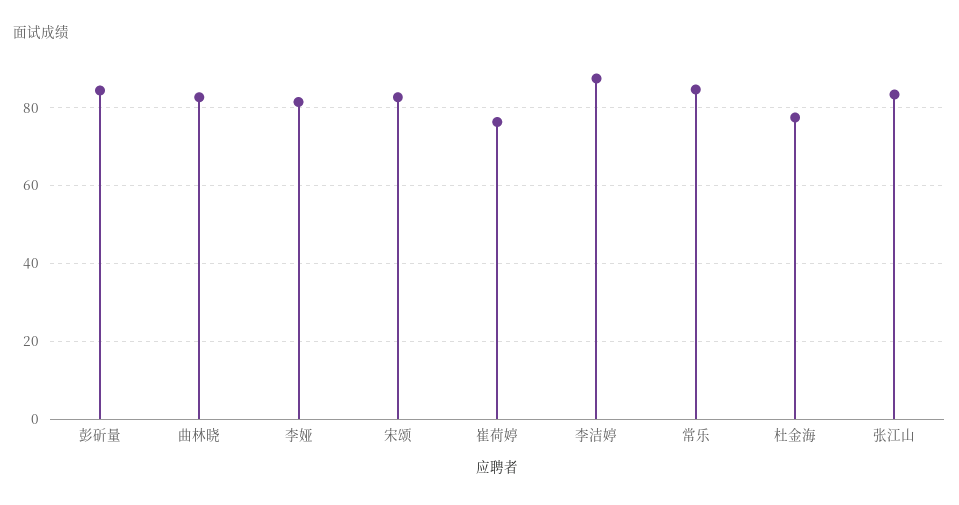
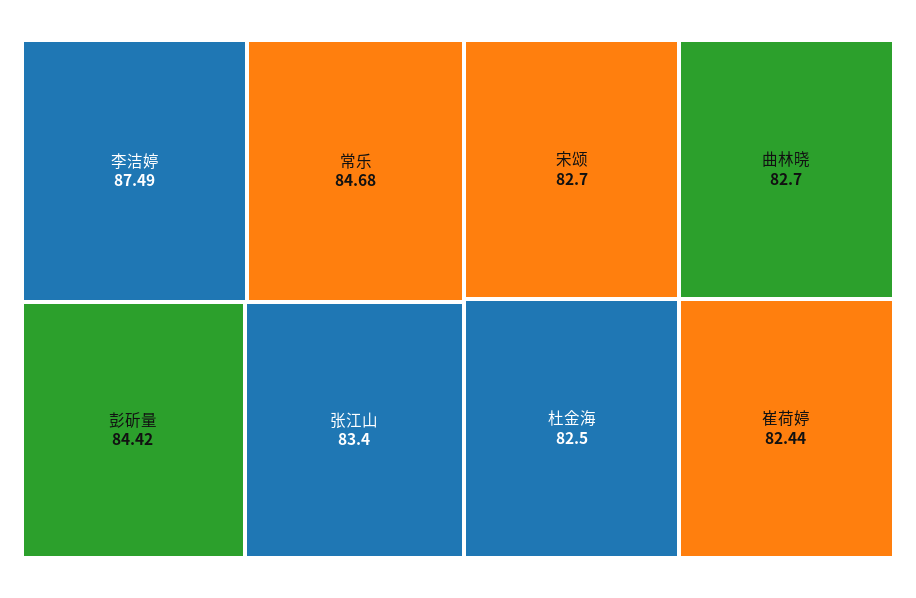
  {
    "彭斫量": 84.42,
    "曲林晓": 82.7,
-   "李娅": 82,
    "宋颂": 82.7,
-   "崔荷婷": 76,
+   "崔荷婷": 82.44,
    "李洁婷": 87.49,
    "常乐": 84.68,
-   "杜金海": 78,
+   "杜金海": 82.5,
    "张江山": 83.4
  }

